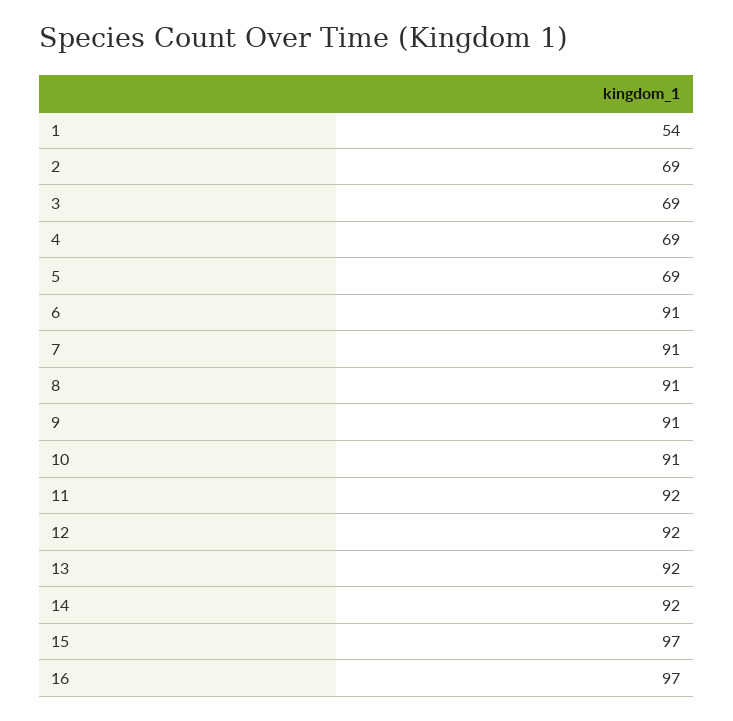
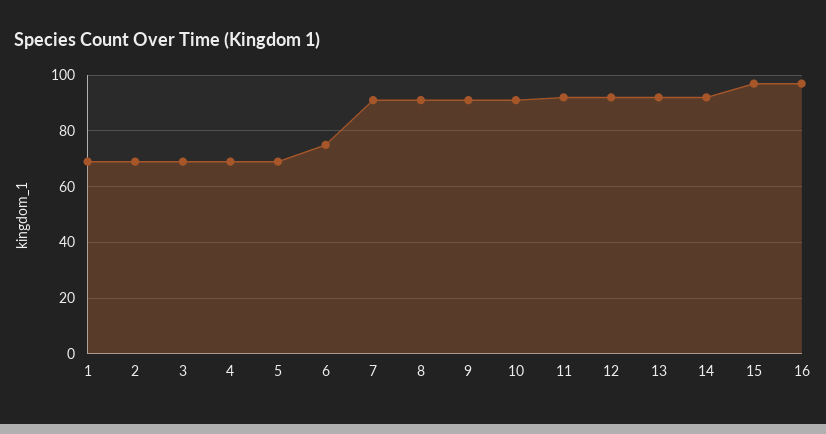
  {
-   "1": 54,
+   "1": 70,
    "2": 69,
    "3": 69,
    "4": 69,
    "5": 69,
-   "6": 91,
+   "6": 75,
    "7": 91,
    "8": 91,
    "9": 91,
    "10": 91,
    "11": 92,
    "12": 92,
    "13": 92,
    "14": 92,
    "15": 97,
    "16": 97
  }

